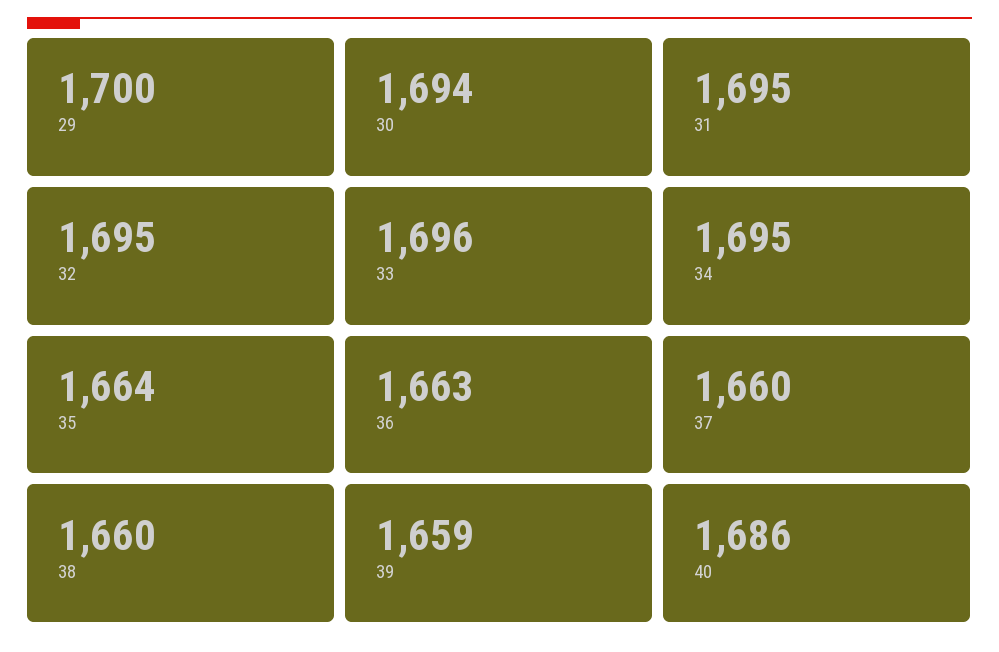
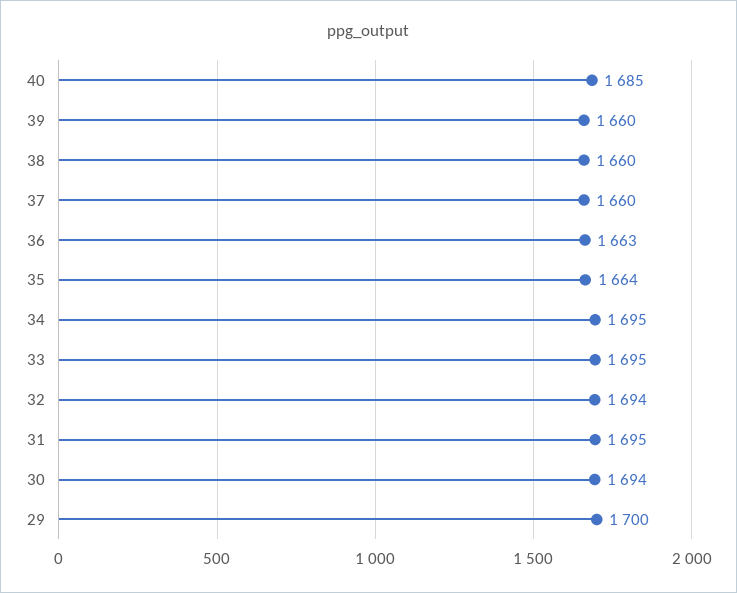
  {
    "29": 1700,
    "30": 1694,
    "31": 1695,
-   "32": 1695,
+   "32": 1694,
-   "33": 1696,
+   "33": 1695,
    "34": 1695,
    "35": 1664,
    "36": 1663,
    "37": 1660,
    "38": 1660,
-   "39": 1659,
+   "39": 1660,
-   "40": 1686
+   "40": 1685
  }

